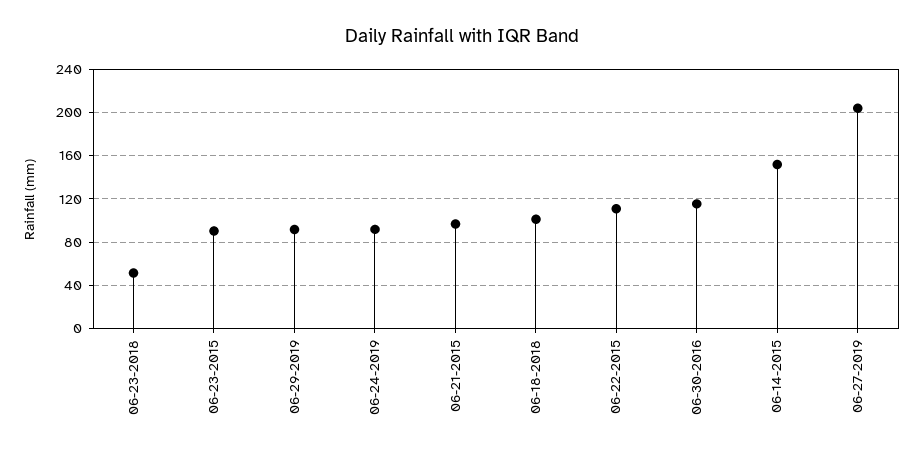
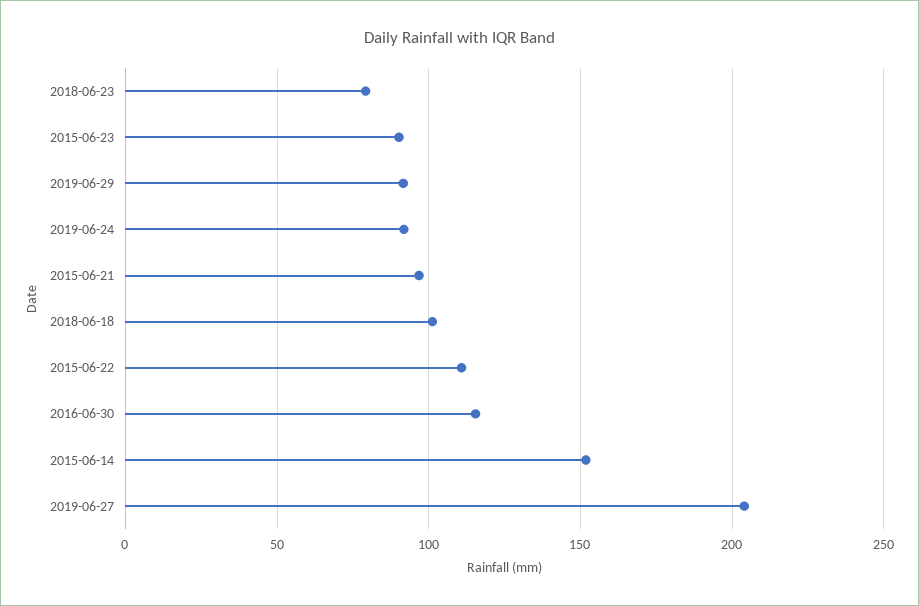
  {
-   "06-23-2018": 50,
+   "06-23-2018": 80,
    "06-23-2015": 90,
    "06-29-2019": 90,
    "06-24-2019": 90,
    "06-21-2015": 95,
    "06-18-2018": 100,
    "06-22-2015": 110,
    "06-30-2016": 115,
    "06-14-2015": 150,
    "06-27-2019": 205
  }

